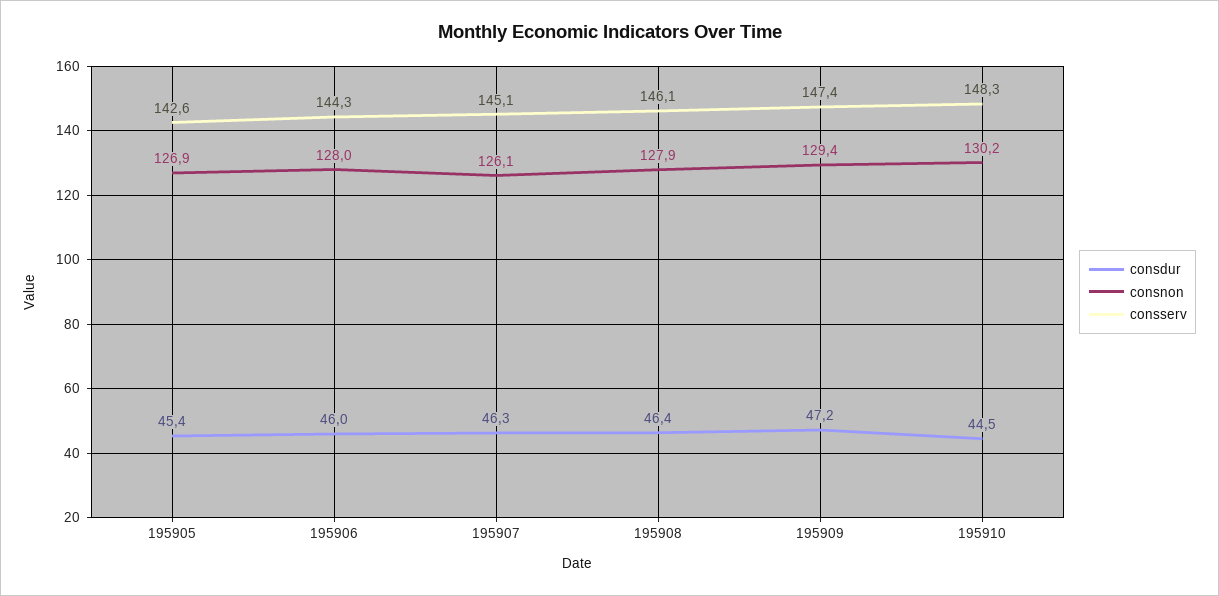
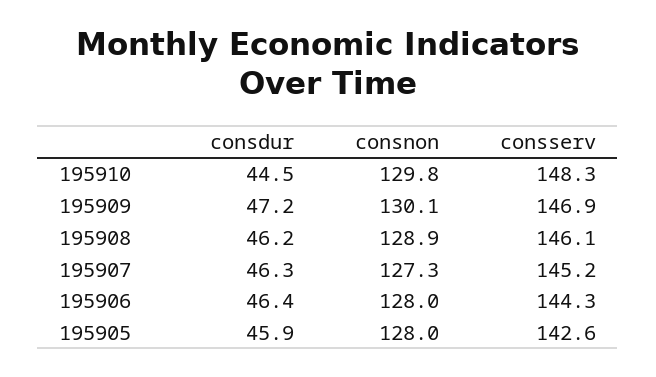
  {
    "consdur": {
-     "195905": 45.4,
+     "195905": 45.9,
-     "195906": 46,
+     "195906": 46.4,
      "195907": 46.3,
-     "195908": 46.4,
+     "195908": 46.2,
      "195909": 47.2,
      "195910": 44.5
    },
    "consnon": {
-     "195905": 126.9,
+     "195905": 128,
      "195906": 128,
-     "195907": 126.1,
+     "195907": 127.3,
-     "195908": 127.9,
+     "195908": 128.9,
-     "195909": 129.4,
+     "195909": 130.1,
-     "195910": 130.2
+     "195910": 129.8
    },
    "consserv": {
      "195905": 142.6,
      "195906": 144.3,
-     "195907": 145.1,
+     "195907": 145.2,
      "195908": 146.1,
-     "195909": 147.4,
+     "195909": 146.9,
      "195910": 148.3
    }
  }

